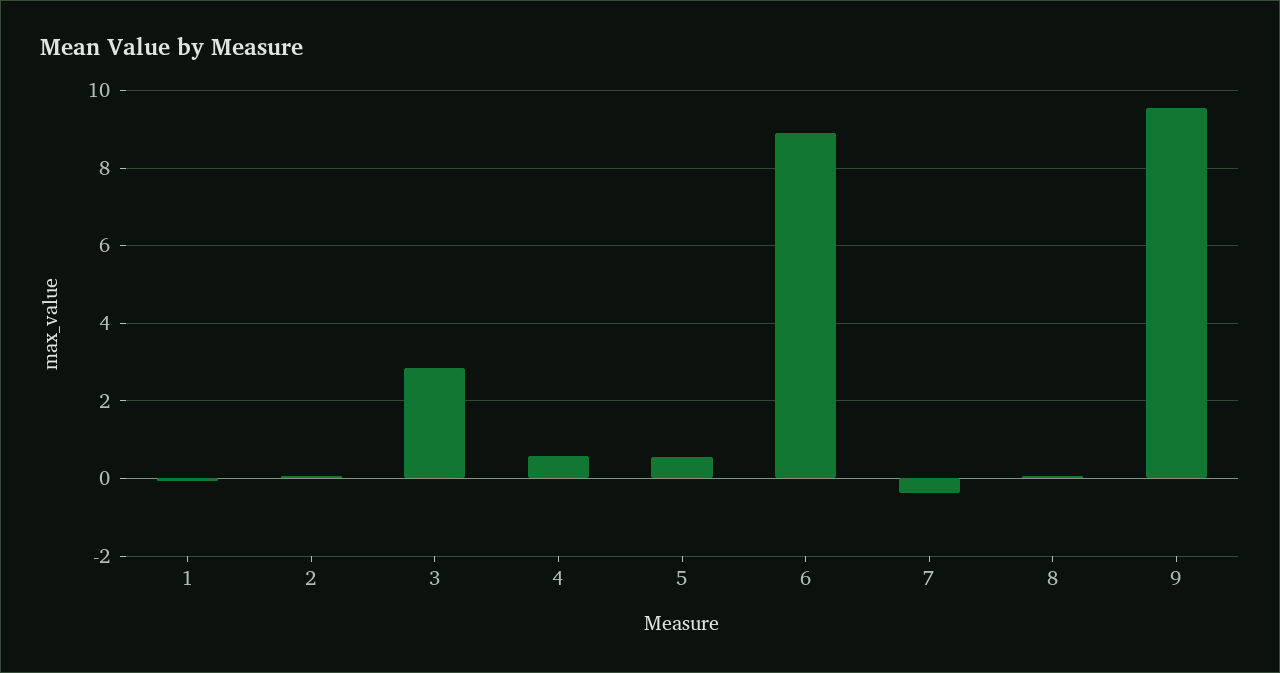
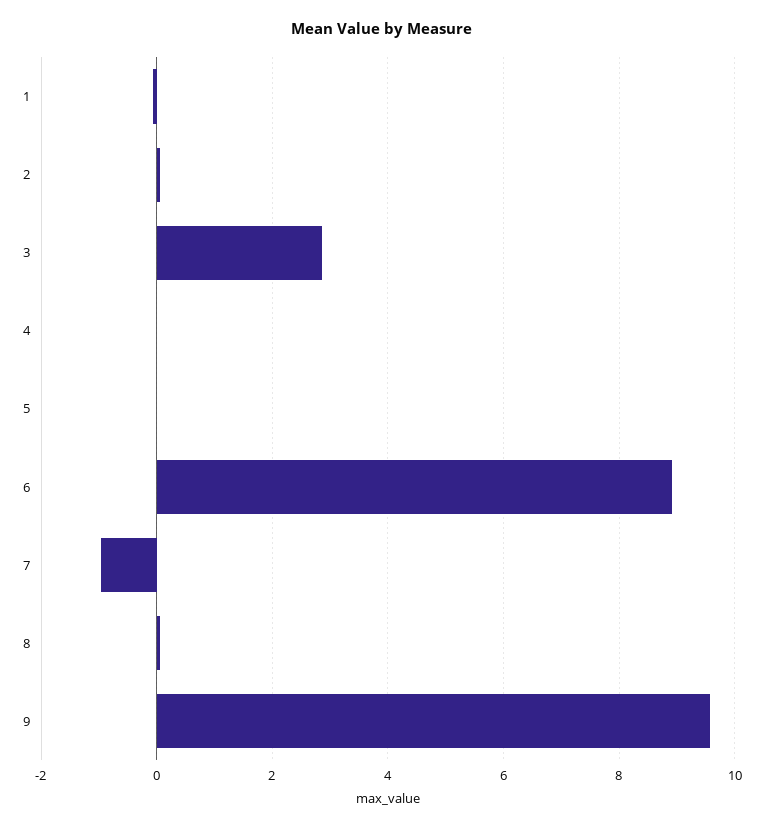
  {
    "1": 0,
    "2": 0,
    "3": 2.8,
-   "4": 0.6,
+   "4": 0,
-   "5": 0.6,
+   "5": 0,
    "6": 9,
-   "7": -0.4,
+   "7": -1,
    "8": 0,
    "9": 9.6
  }

